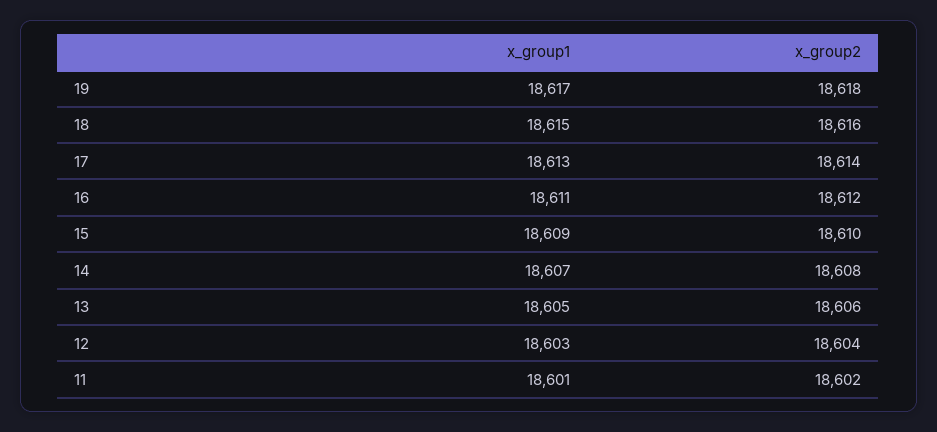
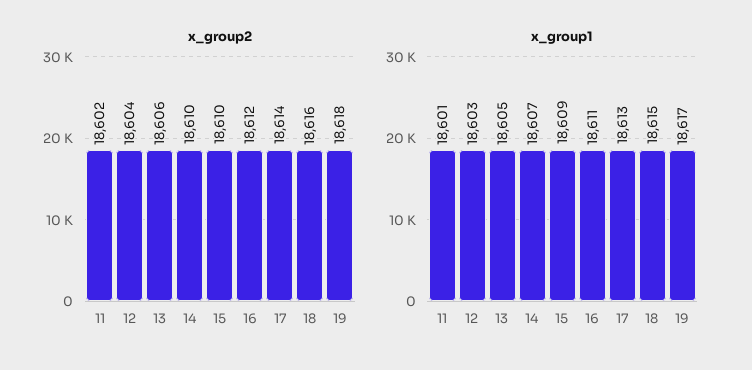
  {
    "x_group1": {
      "19": 18617,
      "18": 18615,
      "17": 18613,
      "16": 18611,
      "15": 18609,
      "14": 18607,
      "13": 18605,
      "12": 18603,
      "11": 18601
    },
    "x_group2": {
      "19": 18618,
      "18": 18616,
      "17": 18614,
      "16": 18612,
      "15": 18610,
-     "14": 18608,
+     "14": 18610,
      "13": 18606,
      "12": 18604,
      "11": 18602
    }
  }

